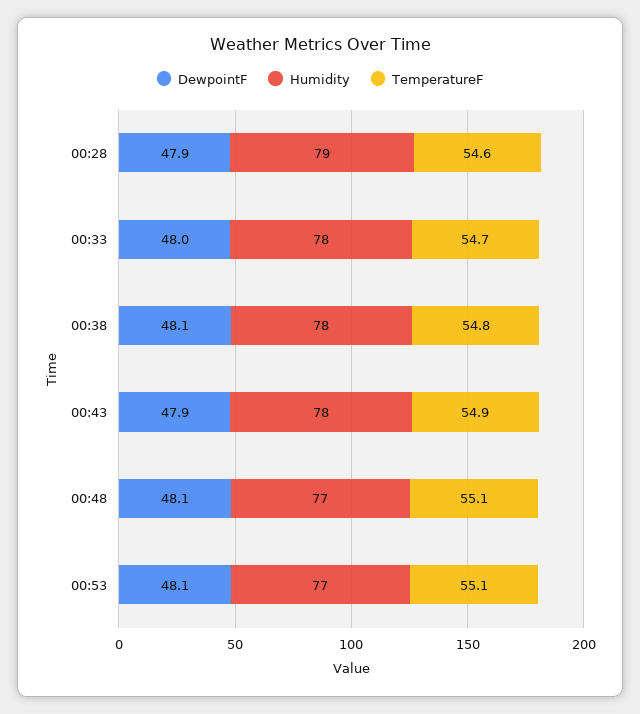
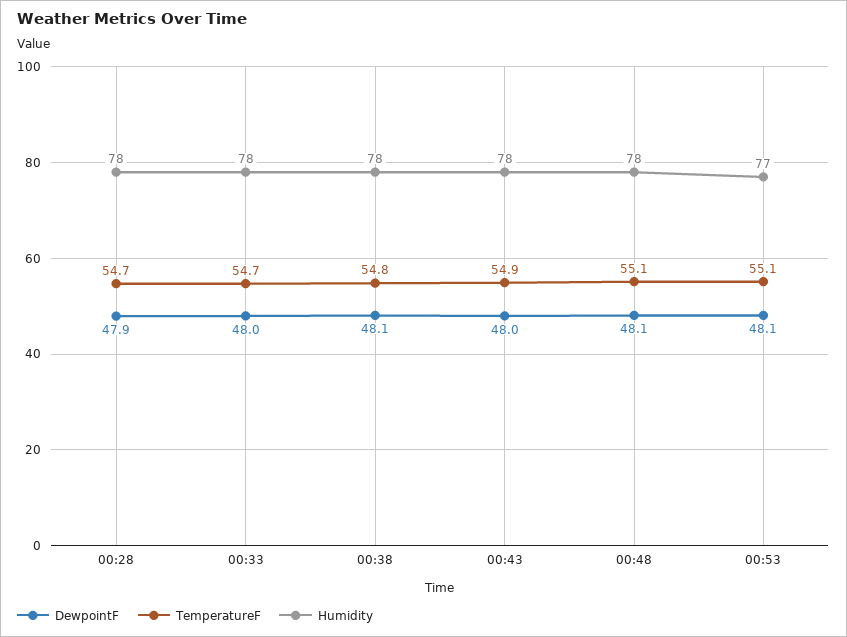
  {
    "DewpointF": {
      "00:28": 47.9,
      "00:33": 48,
      "00:38": 48.1,
-     "00:43": 47.9,
+     "00:43": 48,
      "00:48": 48.1,
      "00:53": 48.1
    },
    "Humidity": {
-     "00:28": 79,
+     "00:28": 78,
      "00:33": 78,
      "00:38": 78,
      "00:43": 78,
-     "00:48": 77,
+     "00:48": 78,
      "00:53": 77
    },
    "TemperatureF": {
-     "00:28": 54.6,
+     "00:28": 54.7,
      "00:33": 54.7,
      "00:38": 54.8,
      "00:43": 54.9,
      "00:48": 55.1,
      "00:53": 55.1
    }
  }

